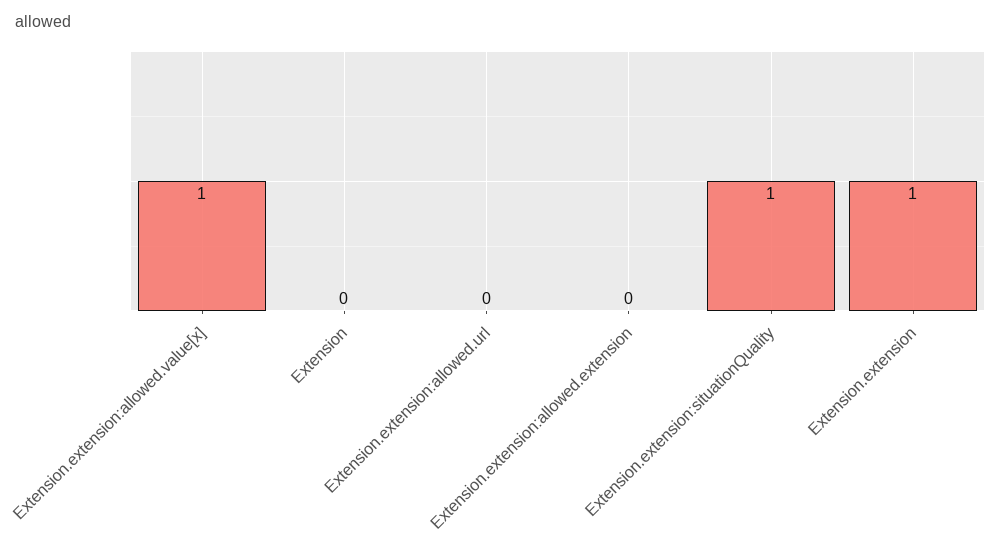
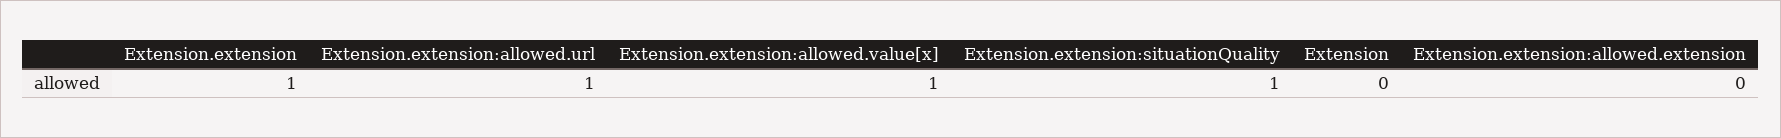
  {
    "Extension.extension:allowed.value[x]": 1,
    "Extension": 0,
-   "Extension.extension:allowed.url": 0,
+   "Extension.extension:allowed.url": 1,
    "Extension.extension:allowed.extension": 0,
    "Extension.extension:situationQuality": 1,
    "Extension.extension": 1
  }

